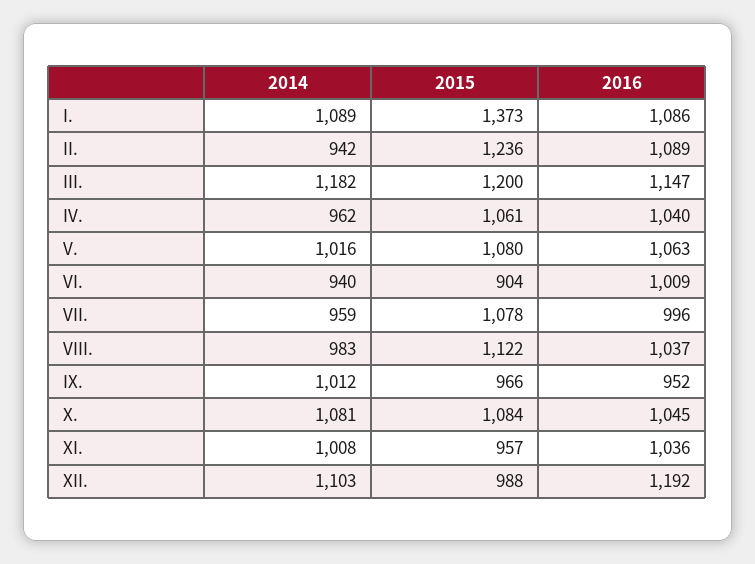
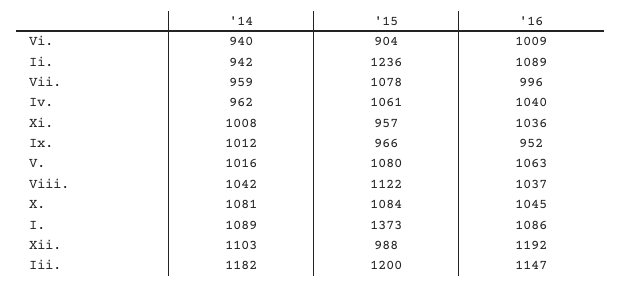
  {
    "2014": {
      "I.": 1089,
      "II.": 942,
      "III.": 1182,
      "IV.": 962,
      "V.": 1016,
      "VI.": 940,
      "VII.": 959,
-     "VIII.": 983,
+     "VIII.": 1042,
      "IX.": 1012,
      "X.": 1081,
      "XI.": 1008,
      "XII.": 1103
    },
    "2015": {
      "I.": 1373,
      "II.": 1236,
      "III.": 1200,
      "IV.": 1061,
      "V.": 1080,
      "VI.": 904,
      "VII.": 1078,
      "VIII.": 1122,
      "IX.": 966,
      "X.": 1084,
      "XI.": 957,
      "XII.": 988
    },
    "2016": {
      "I.": 1086,
      "II.": 1089,
      "III.": 1147,
      "IV.": 1040,
      "V.": 1063,
      "VI.": 1009,
      "VII.": 996,
      "VIII.": 1037,
      "IX.": 952,
      "X.": 1045,
      "XI.": 1036,
      "XII.": 1192
    }
  }

